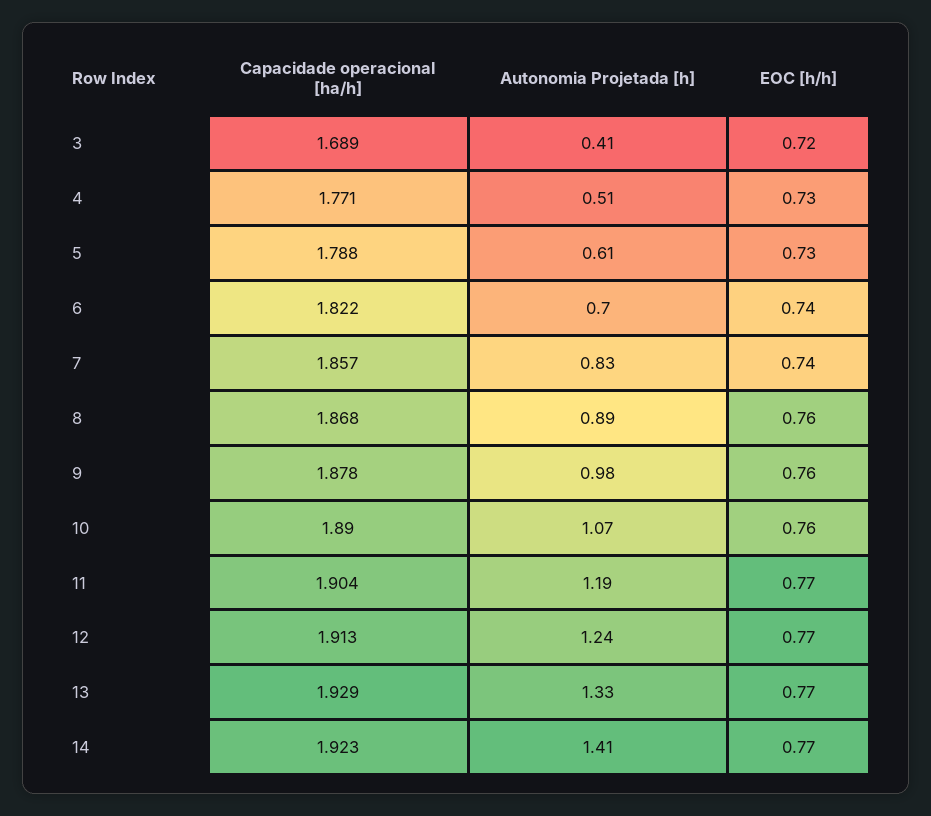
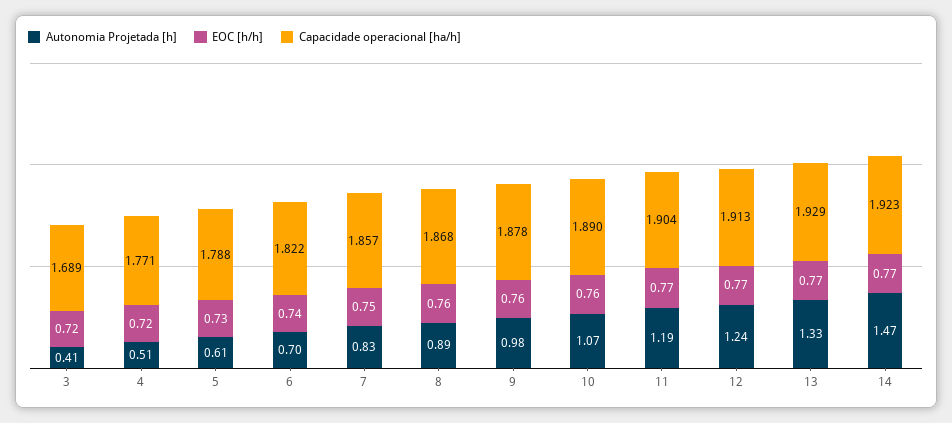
  {
    "Capacidade operacional [ha/h]": {
      "3": 1.689,
      "4": 1.771,
      "5": 1.788,
      "6": 1.822,
      "7": 1.857,
      "8": 1.868,
      "9": 1.878,
      "10": 1.89,
      "11": 1.904,
      "12": 1.913,
      "13": 1.929,
      "14": 1.923
    },
    "Autonomia Projetada [h]": {
      "3": 0.41,
      "4": 0.51,
      "5": 0.61,
      "6": 0.7,
      "7": 0.83,
      "8": 0.89,
      "9": 0.98,
      "10": 1.07,
      "11": 1.19,
      "12": 1.24,
      "13": 1.33,
-     "14": 1.41
+     "14": 1.47
    },
    "EOC [h/h]": {
      "3": 0.72,
-     "4": 0.73,
+     "4": 0.72,
      "5": 0.73,
      "6": 0.74,
-     "7": 0.74,
+     "7": 0.75,
      "8": 0.76,
      "9": 0.76,
      "10": 0.76,
      "11": 0.77,
      "12": 0.77,
      "13": 0.77,
      "14": 0.77
    }
  }

